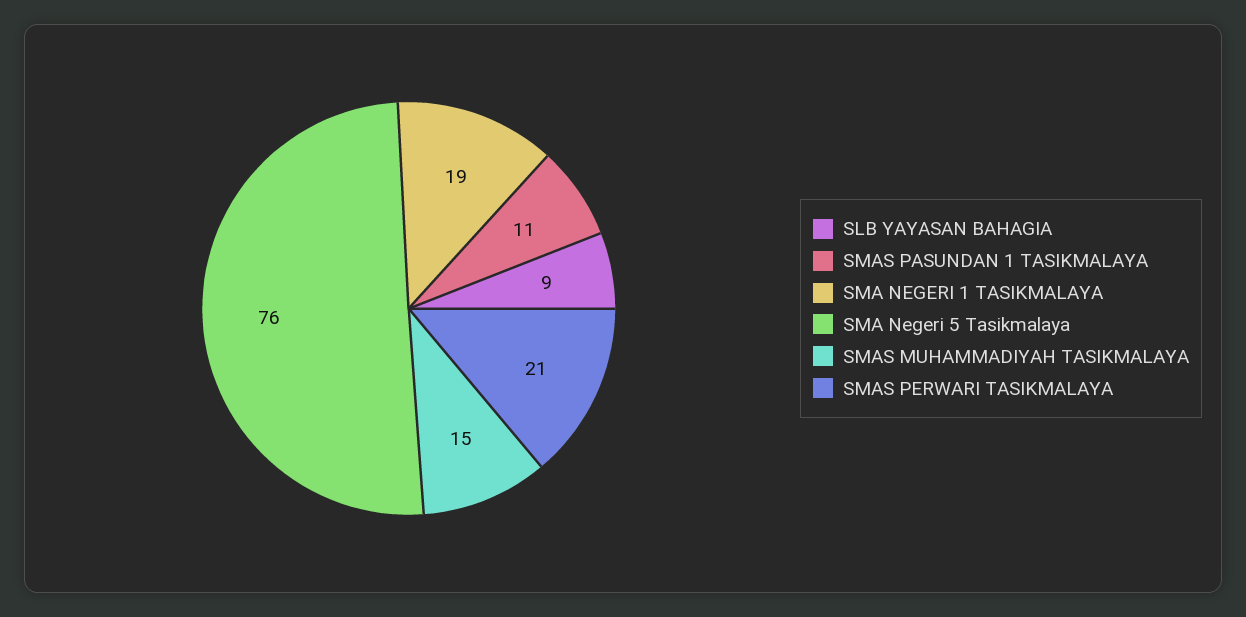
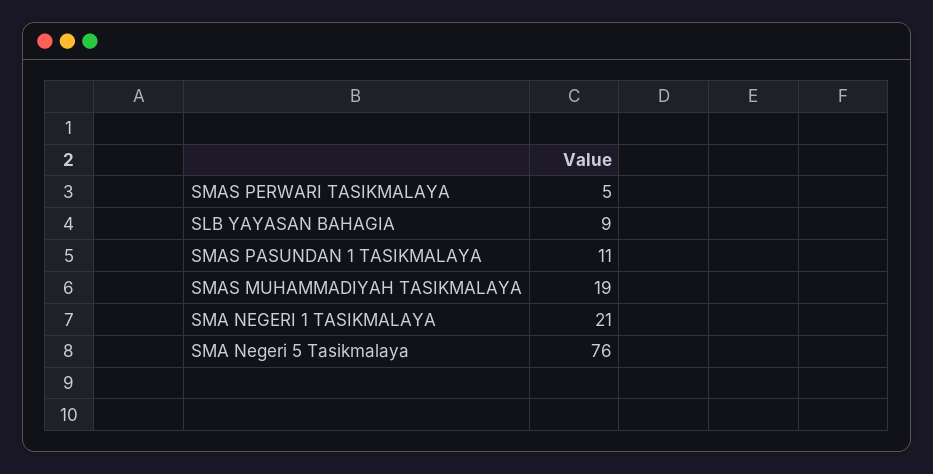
  {
    "SLB YAYASAN BAHAGIA": 9,
    "SMAS PASUNDAN 1 TASIKMALAYA": 11,
-   "SMA NEGERI 1 TASIKMALAYA": 19,
+   "SMA NEGERI 1 TASIKMALAYA": 21,
    "SMA Negeri 5 Tasikmalaya": 76,
-   "SMAS MUHAMMADIYAH TASIKMALAYA": 15,
+   "SMAS MUHAMMADIYAH TASIKMALAYA": 19,
-   "SMAS PERWARI TASIKMALAYA": 21
+   "SMAS PERWARI TASIKMALAYA": 5
  }

